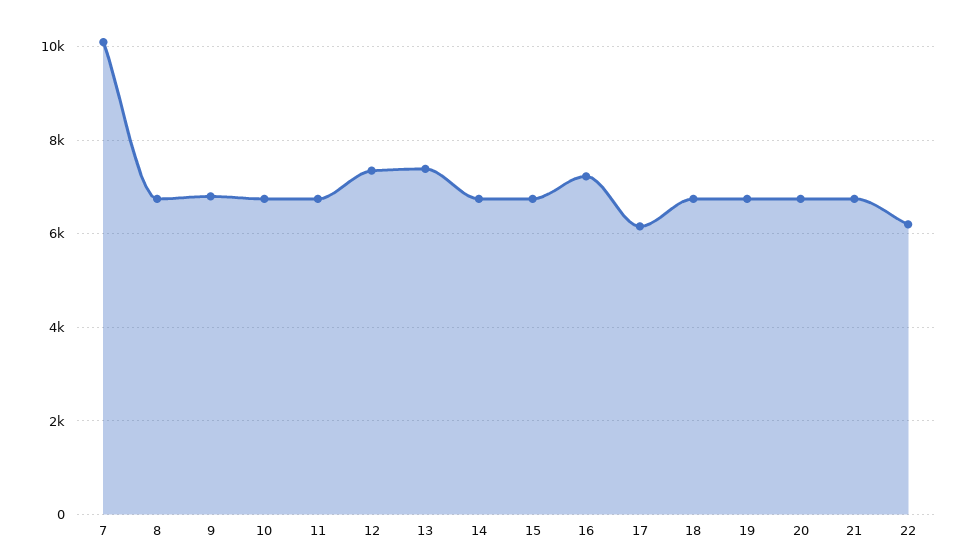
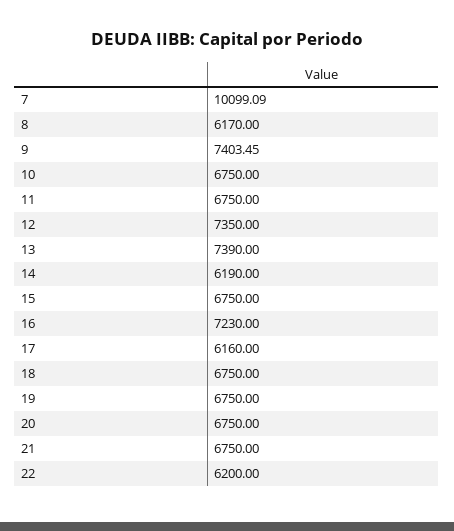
  {
    "7": 10099.09,
-   "8": 6800,
+   "8": 6170,
-   "9": 6800,
+   "9": 7403.45,
    "10": 6750,
    "11": 6750,
    "12": 7350,
    "13": 7390,
-   "14": 6800,
+   "14": 6190,
    "15": 6750,
    "16": 7230,
    "17": 6160,
    "18": 6750,
    "19": 6750,
    "20": 6750,
    "21": 6750,
    "22": 6200
  }

